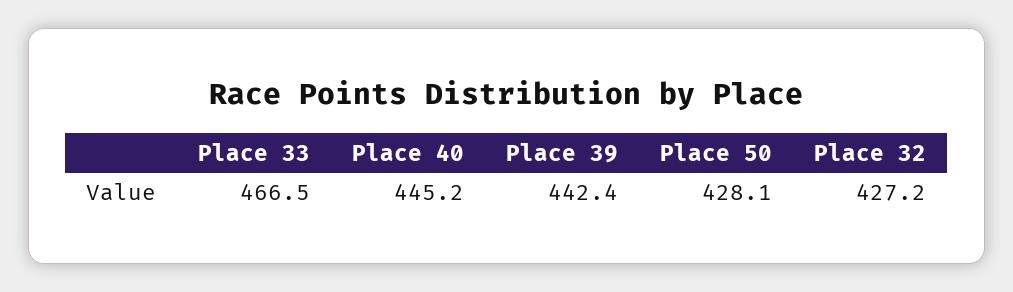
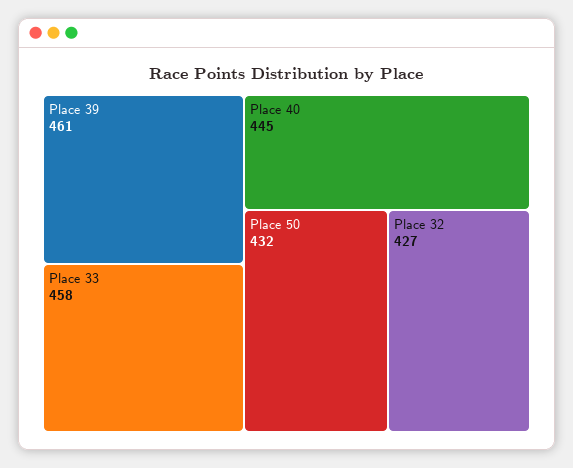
  {
-   "Place 33": 466.5,
+   "Place 33": 458,
    "Place 40": 445.2,
-   "Place 39": 442.4,
+   "Place 39": 461,
-   "Place 50": 428.1,
+   "Place 50": 432,
    "Place 32": 427.2
  }

